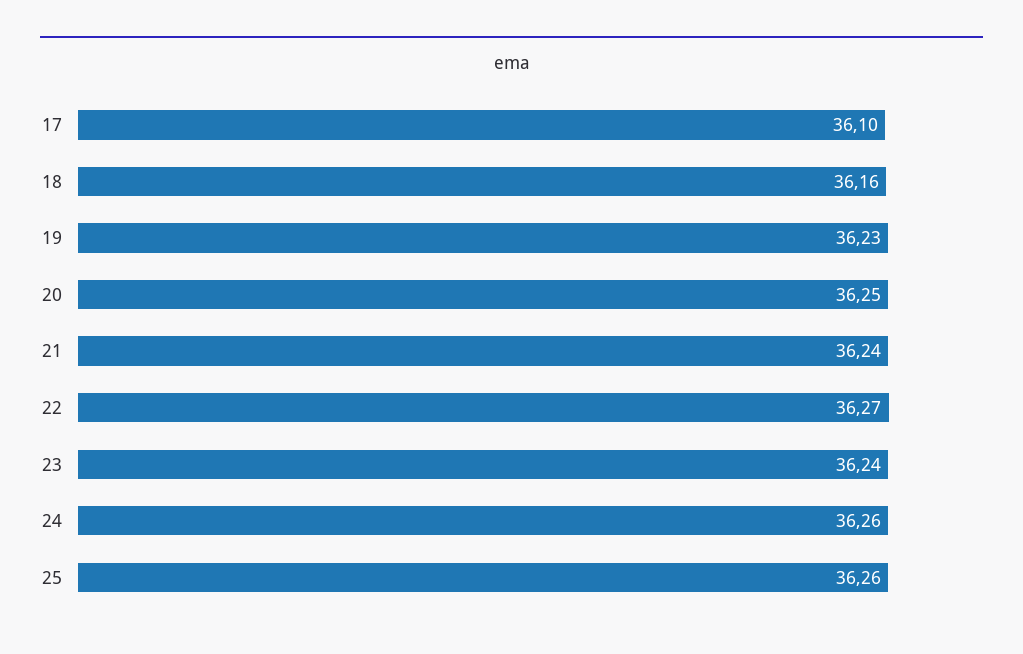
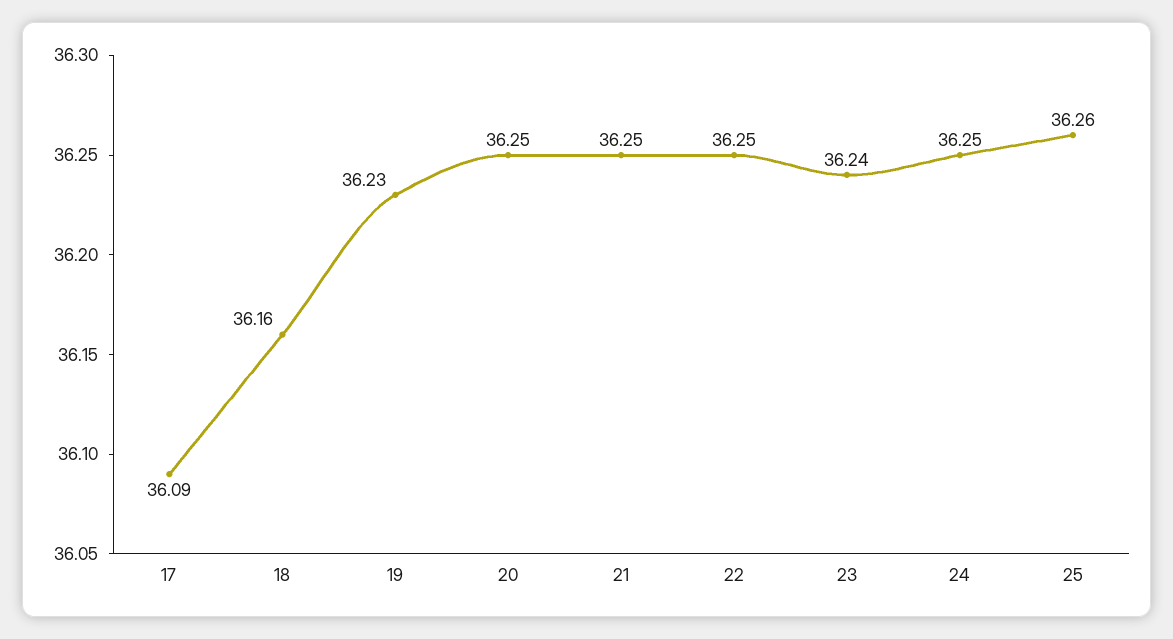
  {
-   "17": 36.1,
+   "17": 36.09,
    "18": 36.16,
    "19": 36.23,
    "20": 36.25,
-   "21": 36.24,
+   "21": 36.25,
-   "22": 36.27,
+   "22": 36.25,
    "23": 36.24,
-   "24": 36.26,
+   "24": 36.25,
    "25": 36.26
  }

